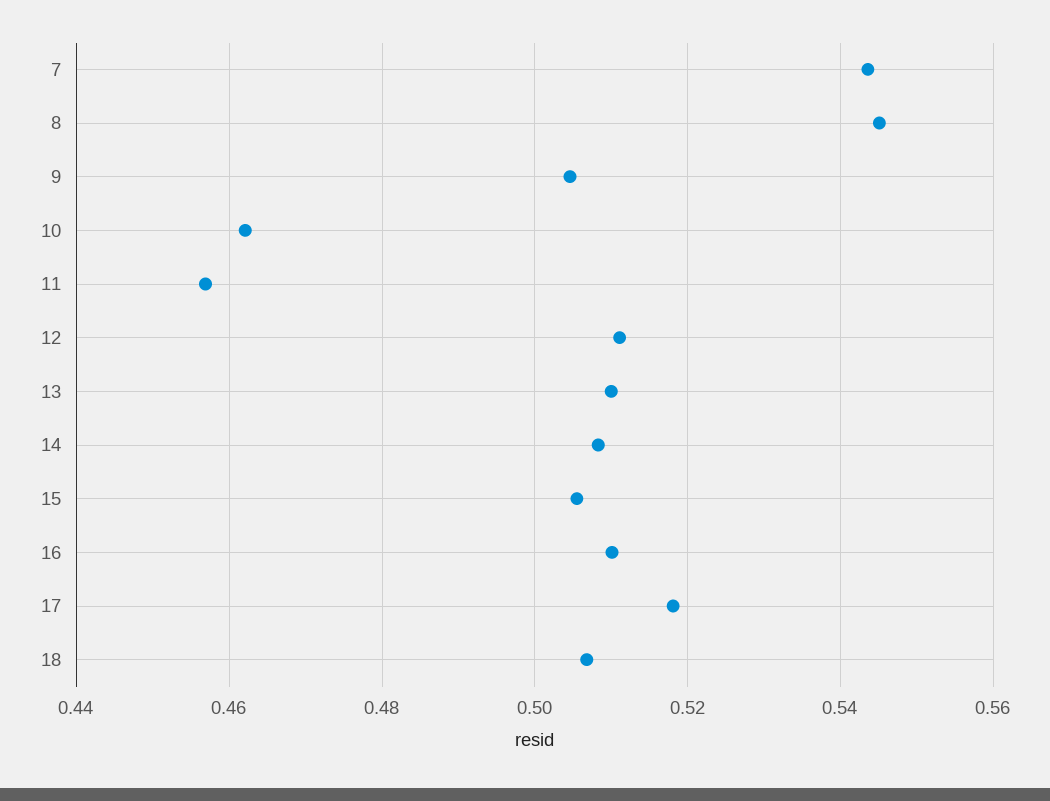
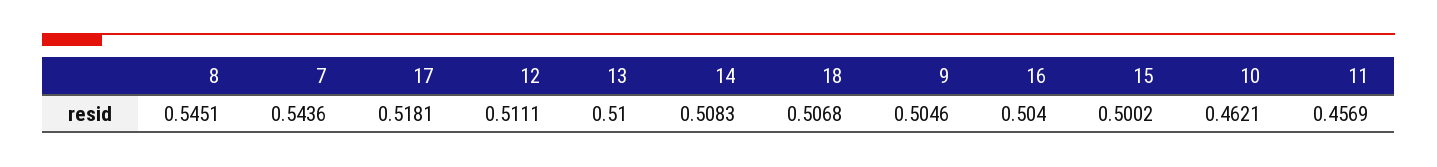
  {
    "7": 0.5436,
    "8": 0.5451,
    "9": 0.5046,
    "10": 0.4621,
    "11": 0.4569,
    "12": 0.5111,
    "13": 0.51,
    "14": 0.5083,
-   "15": 0.506,
+   "15": 0.5002,
-   "16": 0.51,
+   "16": 0.504,
    "17": 0.5181,
    "18": 0.5068
  }

